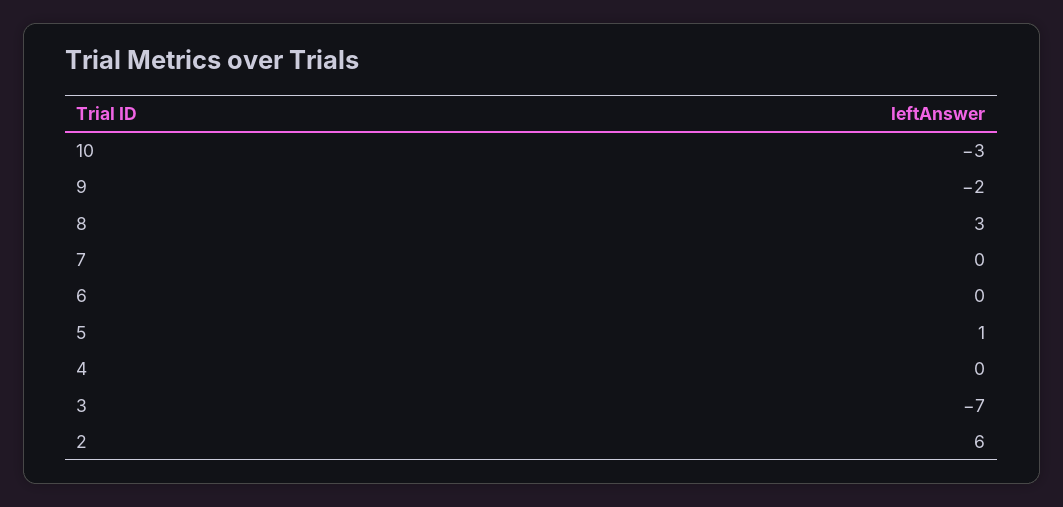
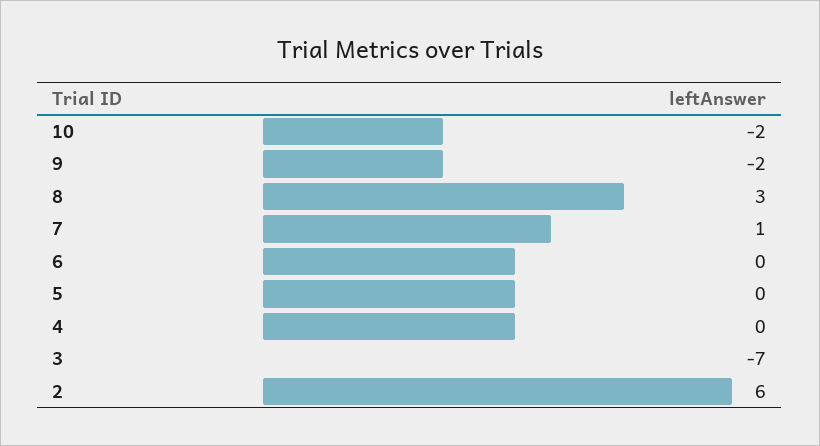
  {
-   "10": -3,
+   "10": -2,
    "9": -2,
    "8": 3,
-   "7": 0,
+   "7": 1,
    "6": 0,
-   "5": 1,
+   "5": 0,
    "4": 0,
    "3": -7,
    "2": 6
  }

